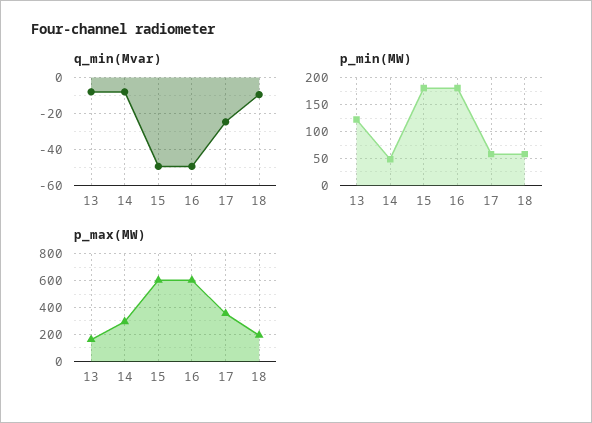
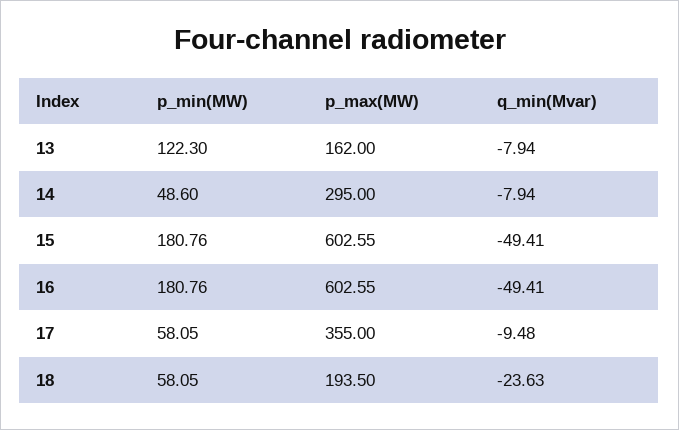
  {
    "q_min(Mvar)": {
      "13": -7.94,
      "14": -7.94,
      "15": -49.41,
      "16": -49.41,
-     "17": -25,
+     "17": -9.48,
-     "18": -10
+     "18": -23.63
    },
    "p_min(MW)": {
      "13": 122.3,
      "14": 48.6,
      "15": 180.76,
      "16": 180.76,
      "17": 58.05,
      "18": 58.05
    },
    "p_max(MW)": {
      "13": 162,
      "14": 295,
      "15": 602.55,
      "16": 602.55,
      "17": 355,
      "18": 193.5
    }
  }

